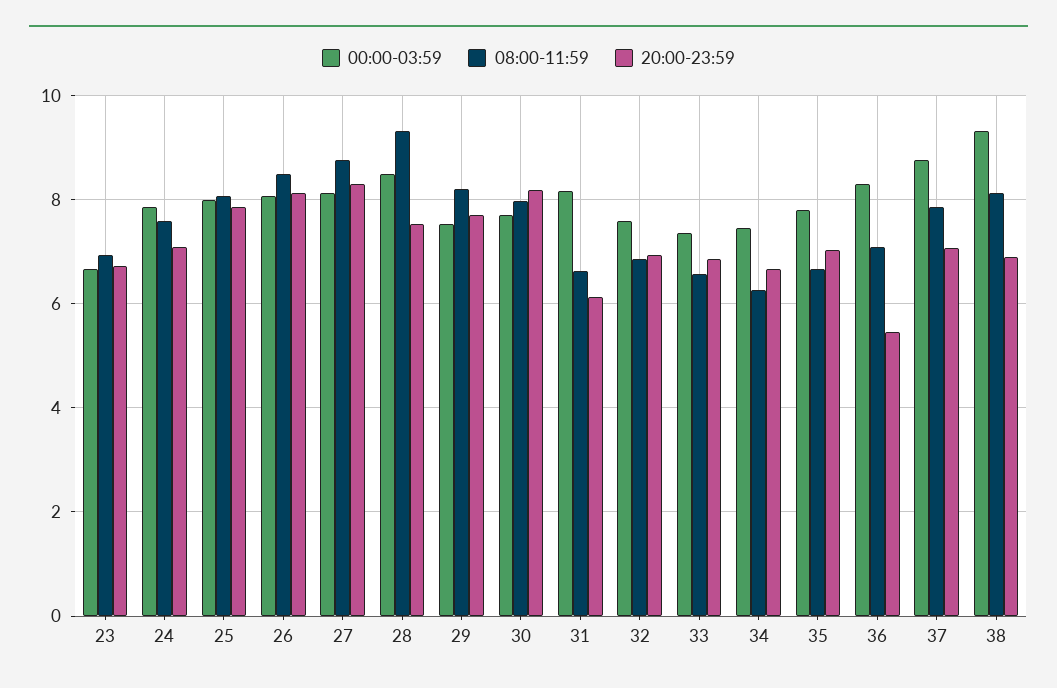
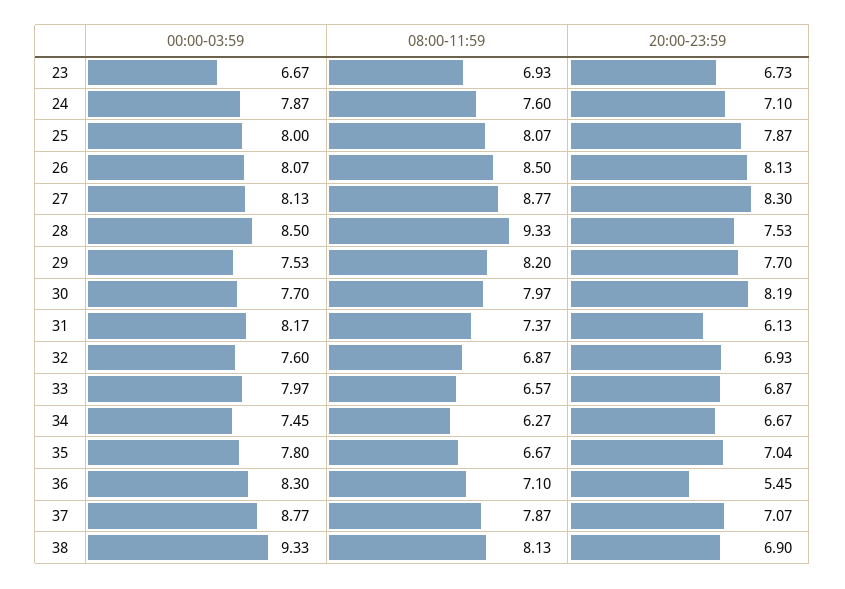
  {
    "00:00-03:59": {
      "23": 6.67,
      "24": 7.87,
      "25": 8,
      "26": 8.07,
      "27": 8.13,
      "28": 8.5,
      "29": 7.53,
      "30": 7.7,
      "31": 8.17,
      "32": 7.6,
-     "33": 7.4,
+     "33": 7.97,
      "34": 7.45,
      "35": 7.8,
      "36": 8.3,
      "37": 8.77,
      "38": 9.33
    },
    "08:00-11:59": {
      "23": 6.93,
      "24": 7.6,
      "25": 8.07,
      "26": 8.5,
      "27": 8.77,
      "28": 9.33,
      "29": 8.2,
      "30": 7.97,
-     "31": 6.6,
+     "31": 7.37,
      "32": 6.87,
      "33": 6.57,
      "34": 6.27,
      "35": 6.67,
      "36": 7.1,
      "37": 7.87,
      "38": 8.13
    },
    "20:00-23:59": {
      "23": 6.73,
      "24": 7.1,
      "25": 7.87,
      "26": 8.13,
      "27": 8.3,
      "28": 7.53,
      "29": 7.7,
      "30": 8.19,
      "31": 6.13,
      "32": 6.93,
      "33": 6.87,
      "34": 6.67,
      "35": 7.04,
      "36": 5.45,
      "37": 7.07,
      "38": 6.9
    }
  }

